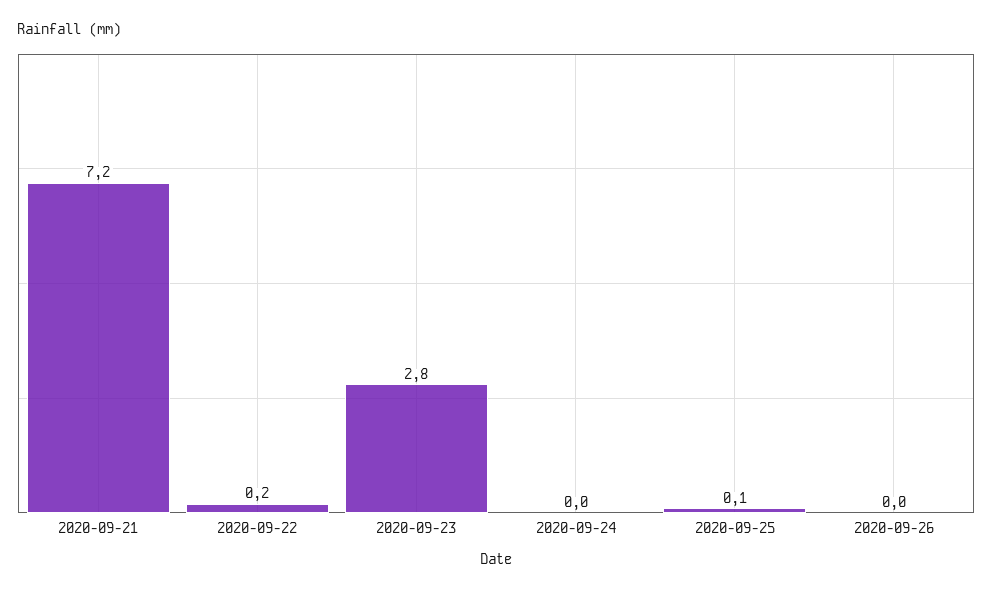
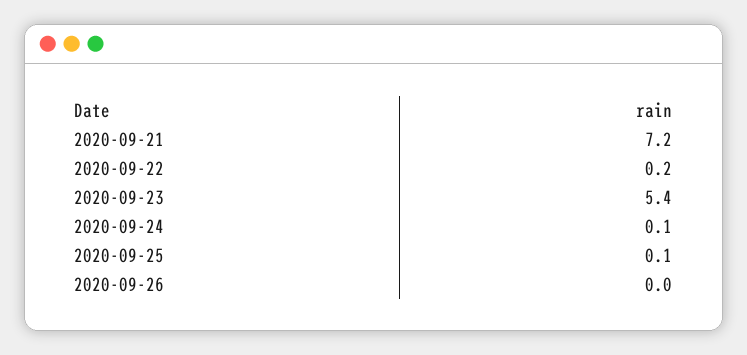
  {
    "2020-09-21": 7.2,
    "2020-09-22": 0.2,
-   "2020-09-23": 2.8,
+   "2020-09-23": 5.4,
-   "2020-09-24": 0,
+   "2020-09-24": 0.1,
    "2020-09-25": 0.1,
    "2020-09-26": 0
  }

